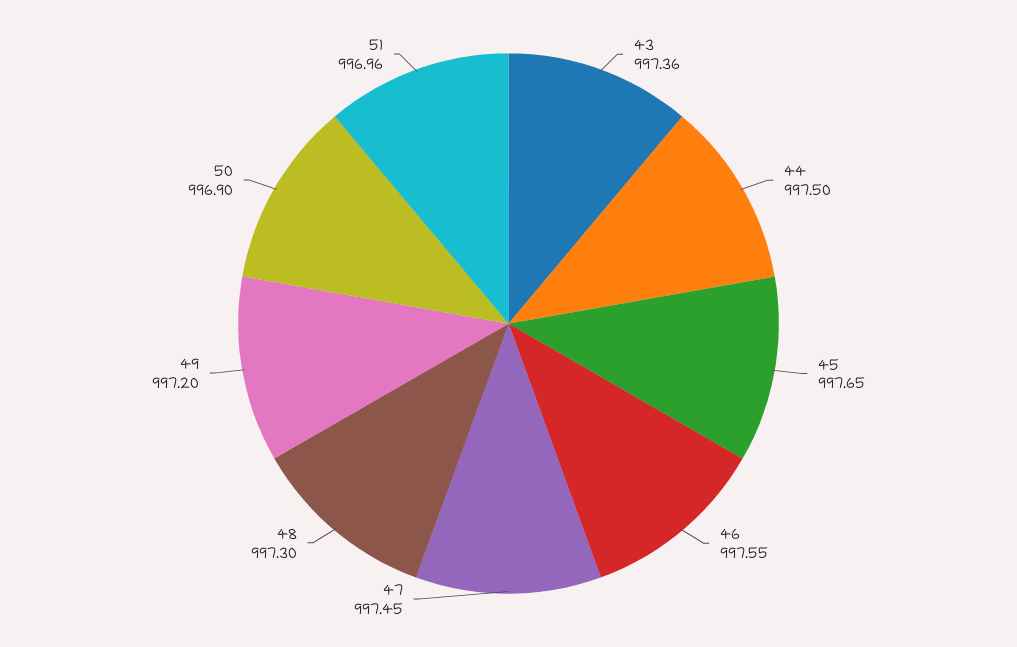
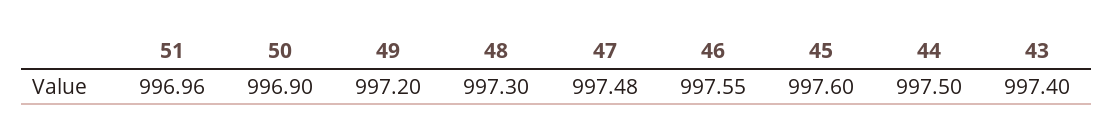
  {
-   "43": 997.36,
+   "43": 997.4,
    "44": 997.5,
-   "45": 997.65,
+   "45": 997.6,
    "46": 997.55,
-   "47": 997.45,
+   "47": 997.48,
    "48": 997.3,
    "49": 997.2,
    "50": 996.9,
    "51": 996.96
  }

